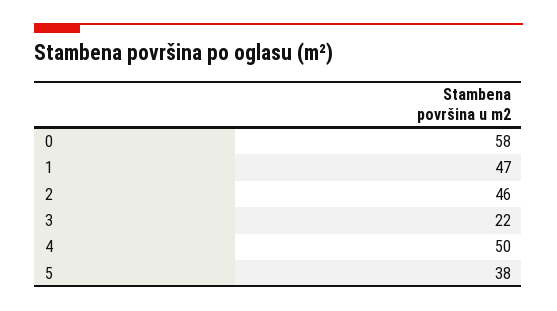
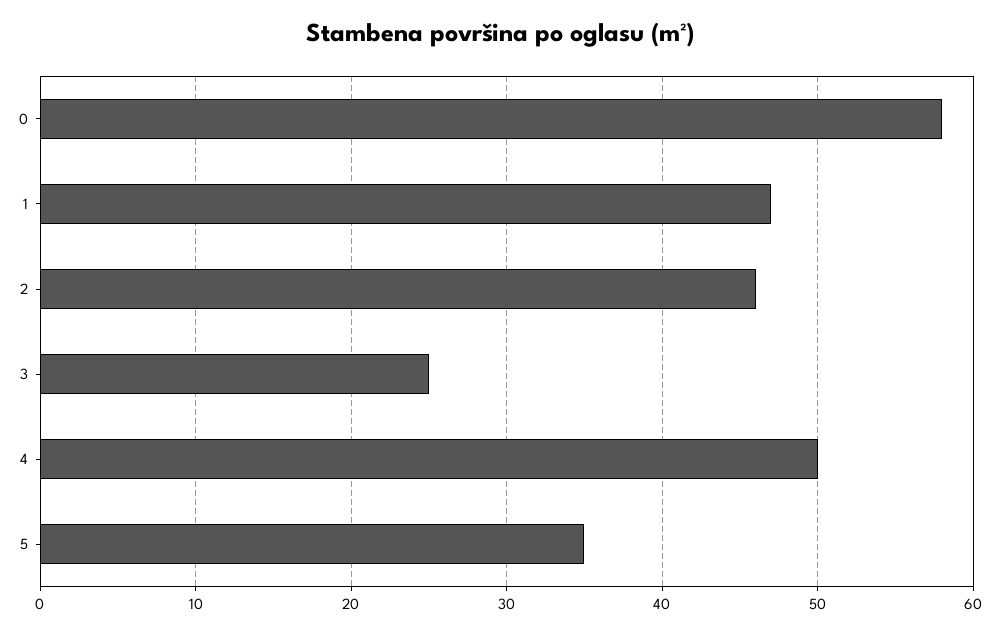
  {
    "0": 58,
    "1": 47,
    "2": 46,
-   "3": 22,
+   "3": 25,
    "4": 50,
-   "5": 38
+   "5": 35
  }

